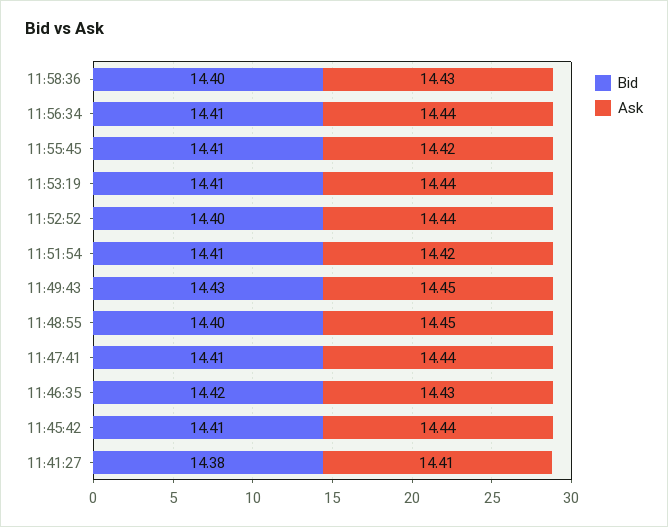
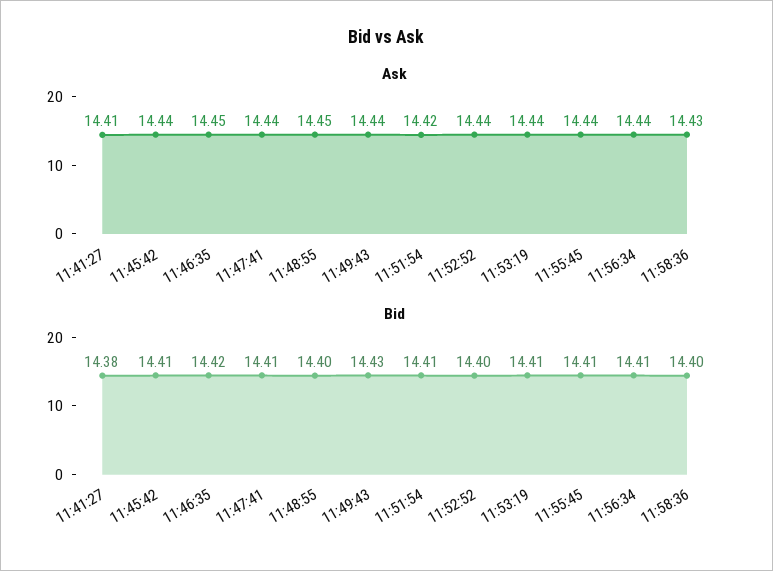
  {
    "Bid": {
      "11:58:36": 14.4,
      "11:56:34": 14.41,
      "11:55:45": 14.41,
      "11:53:19": 14.41,
      "11:52:52": 14.4,
      "11:51:54": 14.41,
      "11:49:43": 14.43,
      "11:48:55": 14.4,
      "11:47:41": 14.41,
      "11:46:35": 14.42,
      "11:45:42": 14.41,
      "11:41:27": 14.38
    },
    "Ask": {
      "11:58:36": 14.43,
      "11:56:34": 14.44,
-     "11:55:45": 14.42,
+     "11:55:45": 14.44,
      "11:53:19": 14.44,
      "11:52:52": 14.44,
      "11:51:54": 14.42,
-     "11:49:43": 14.45,
+     "11:49:43": 14.44,
      "11:48:55": 14.45,
      "11:47:41": 14.44,
-     "11:46:35": 14.43,
+     "11:46:35": 14.45,
      "11:45:42": 14.44,
      "11:41:27": 14.41
    }
  }

